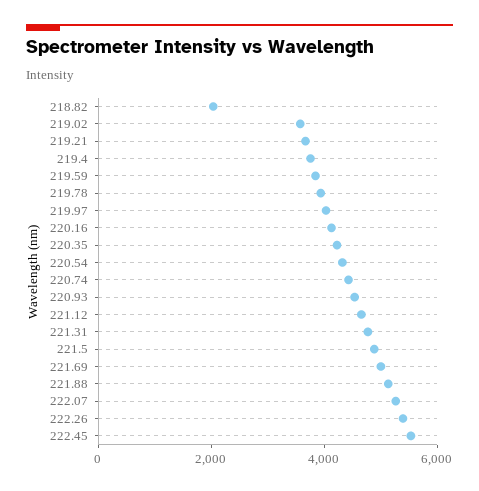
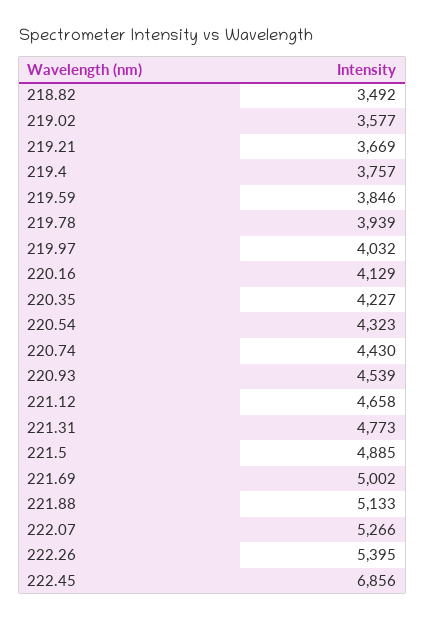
  {
-   "218.82": 2000,
+   "218.82": 3492,
    "219.02": 3577,
    "219.21": 3669,
    "219.4": 3757,
    "219.59": 3846,
    "219.78": 3939,
    "219.97": 4032,
    "220.16": 4129,
    "220.35": 4227,
    "220.54": 4323,
    "220.74": 4430,
    "220.93": 4539,
    "221.12": 4658,
    "221.31": 4773,
    "221.5": 4885,
    "221.69": 5002,
    "221.88": 5133,
    "222.07": 5266,
    "222.26": 5395,
-   "222.45": 5500
+   "222.45": 6856
  }

